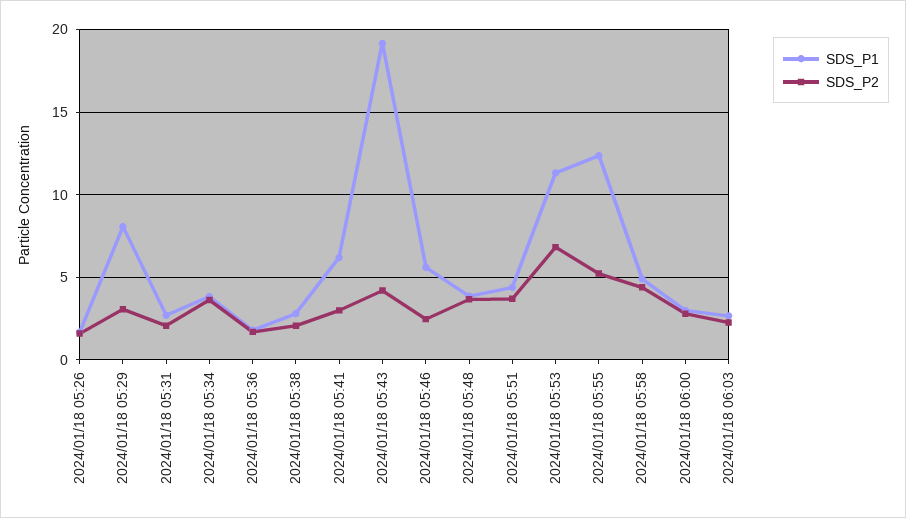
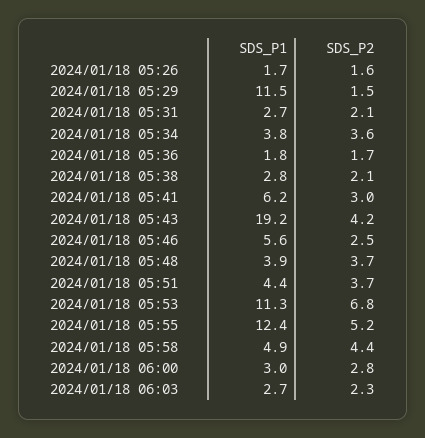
  {
    "SDS_P1": {
      "2024/01/18 05:26": 1.7,
-     "2024/01/18 05:29": 8,
+     "2024/01/18 05:29": 11.5,
      "2024/01/18 05:31": 2.7,
      "2024/01/18 05:34": 3.8,
      "2024/01/18 05:36": 1.8,
      "2024/01/18 05:38": 2.8,
      "2024/01/18 05:41": 6.2,
      "2024/01/18 05:43": 19.2,
      "2024/01/18 05:46": 5.6,
      "2024/01/18 05:48": 3.9,
      "2024/01/18 05:51": 4.4,
      "2024/01/18 05:53": 11.3,
      "2024/01/18 05:55": 12.4,
      "2024/01/18 05:58": 4.9,
      "2024/01/18 06:00": 3,
      "2024/01/18 06:03": 2.7
    },
    "SDS_P2": {
      "2024/01/18 05:26": 1.6,
-     "2024/01/18 05:29": 3,
+     "2024/01/18 05:29": 1.5,
      "2024/01/18 05:31": 2.1,
      "2024/01/18 05:34": 3.6,
      "2024/01/18 05:36": 1.7,
      "2024/01/18 05:38": 2.1,
      "2024/01/18 05:41": 3,
      "2024/01/18 05:43": 4.2,
      "2024/01/18 05:46": 2.5,
      "2024/01/18 05:48": 3.7,
      "2024/01/18 05:51": 3.7,
      "2024/01/18 05:53": 6.8,
      "2024/01/18 05:55": 5.2,
      "2024/01/18 05:58": 4.4,
      "2024/01/18 06:00": 2.8,
      "2024/01/18 06:03": 2.3
    }
  }

